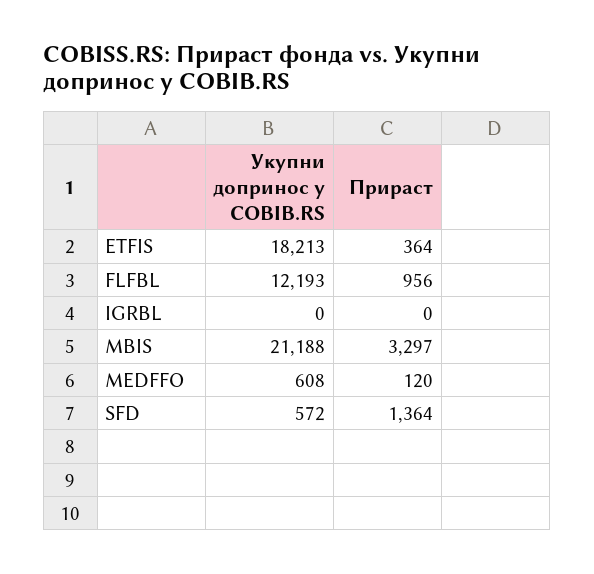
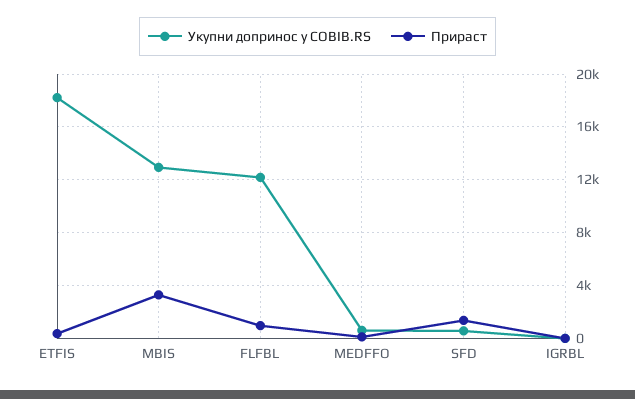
  {
    "Укупни допринос у COBIB.RS": {
      "ETFIS": 18213,
      "FLFBL": 12193,
      "IGRBL": 0,
-     "MBIS": 21188,
+     "MBIS": 13000,
      "MEDFFO": 608,
      "SFD": 572
    },
    "Прираст": {
      "ETFIS": 364,
      "FLFBL": 956,
      "IGRBL": 0,
      "MBIS": 3297,
      "MEDFFO": 120,
      "SFD": 1364
    }
  }

